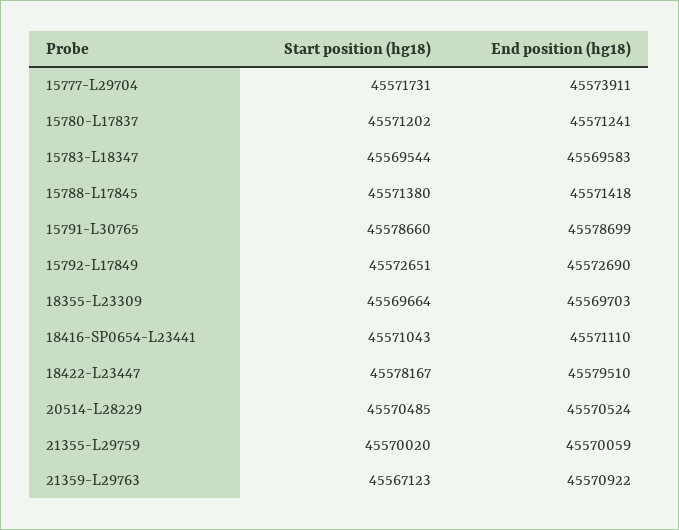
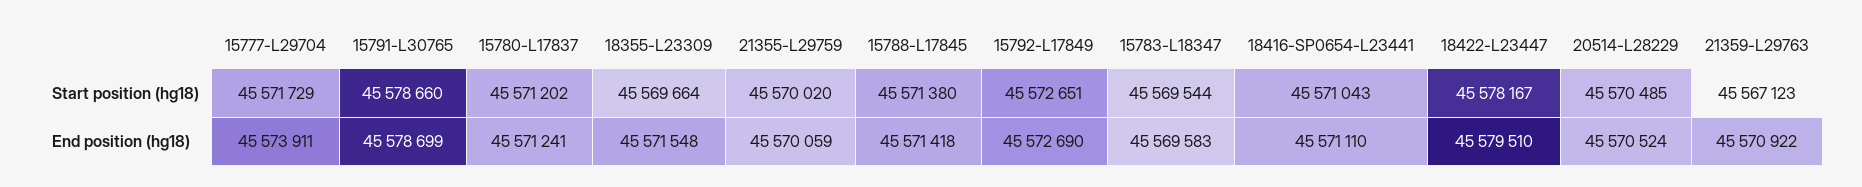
  {
    "Start position (hg18)": {
-     "15777-L29704": 45571731,
+     "15777-L29704": 45571729,
      "15780-L17837": 45571202,
      "15783-L18347": 45569544,
      "15788-L17845": 45571380,
      "15791-L30765": 45578660,
      "15792-L17849": 45572651,
      "18355-L23309": 45569664,
      "18416-SP0654-L23441": 45571043,
      "18422-L23447": 45578167,
      "20514-L28229": 45570485,
      "21355-L29759": 45570020,
      "21359-L29763": 45567123
    },
    "End position (hg18)": {
      "15777-L29704": 45573911,
      "15780-L17837": 45571241,
      "15783-L18347": 45569583,
      "15788-L17845": 45571418,
      "15791-L30765": 45578699,
      "15792-L17849": 45572690,
-     "18355-L23309": 45569703,
+     "18355-L23309": 45571548,
      "18416-SP0654-L23441": 45571110,
      "18422-L23447": 45579510,
      "20514-L28229": 45570524,
      "21355-L29759": 45570059,
      "21359-L29763": 45570922
    }
  }

